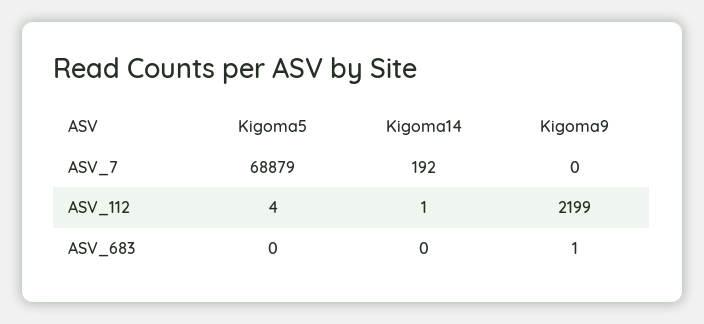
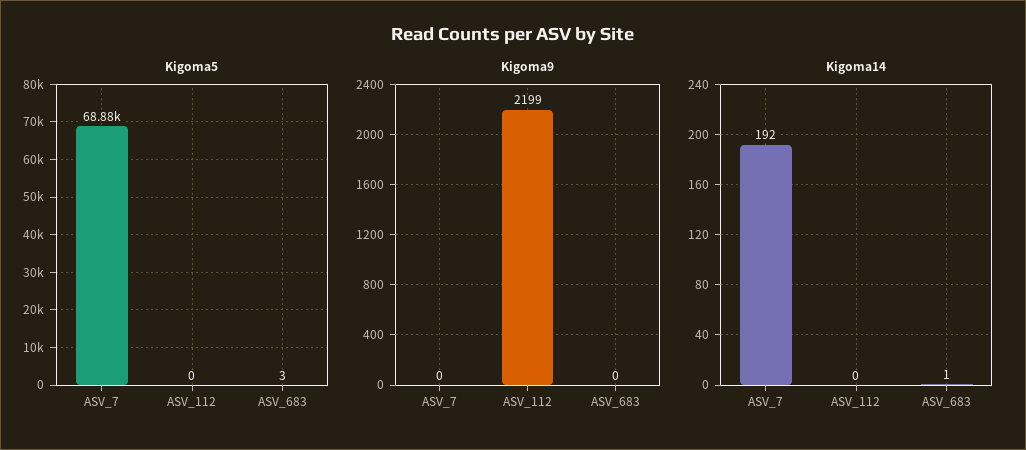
  {
    "Kigoma5": {
      "ASV_7": 68879,
-     "ASV_112": 4,
+     "ASV_112": 0,
-     "ASV_683": 0
+     "ASV_683": 3
    },
    "Kigoma14": {
      "ASV_7": 192,
-     "ASV_112": 1,
+     "ASV_112": 0,
-     "ASV_683": 0
+     "ASV_683": 1
    },
    "Kigoma9": {
      "ASV_7": 0,
      "ASV_112": 2199,
-     "ASV_683": 1
+     "ASV_683": 0
    }
  }

